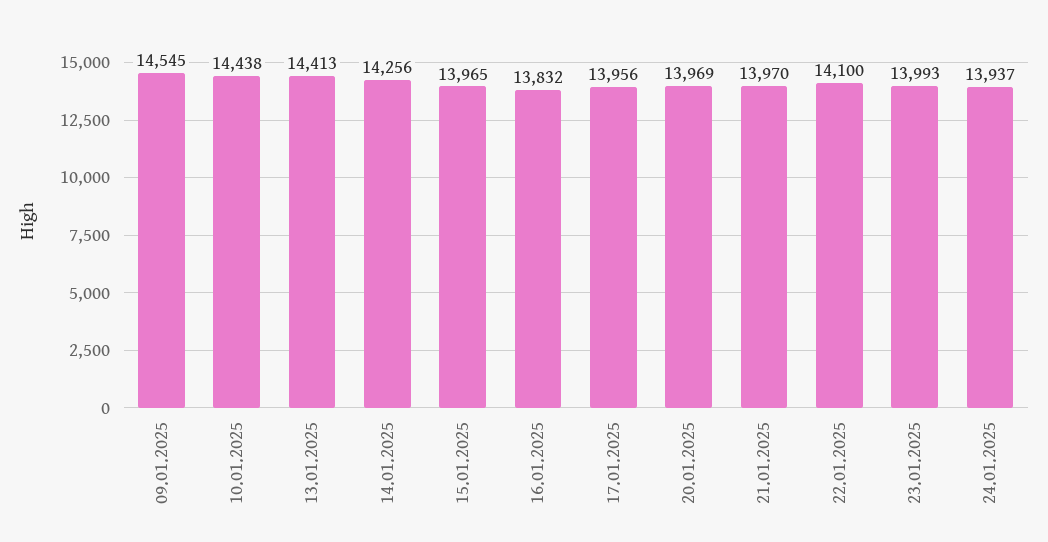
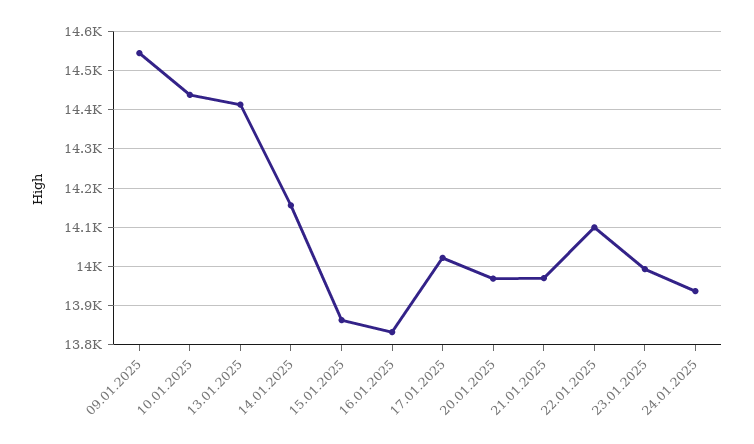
  {
    "09.01.2025": 14545,
    "10.01.2025": 14438,
    "13.01.2025": 14413,
-   "14.01.2025": 14256,
+   "14.01.2025": 14160,
-   "15.01.2025": 13965,
+   "15.01.2025": 13860,
    "16.01.2025": 13832,
-   "17.01.2025": 13956,
+   "17.01.2025": 14020,
    "20.01.2025": 13969,
    "21.01.2025": 13970,
    "22.01.2025": 14100,
    "23.01.2025": 13993,
    "24.01.2025": 13937
  }

